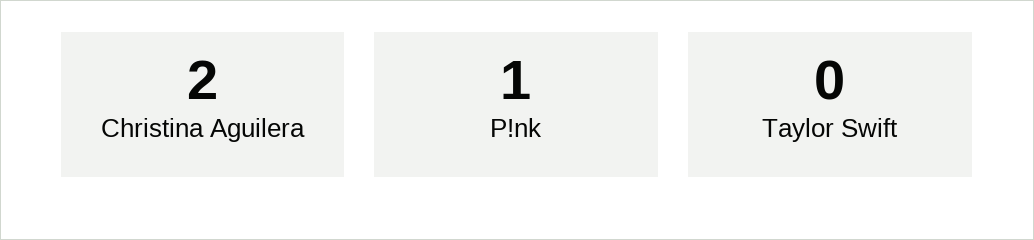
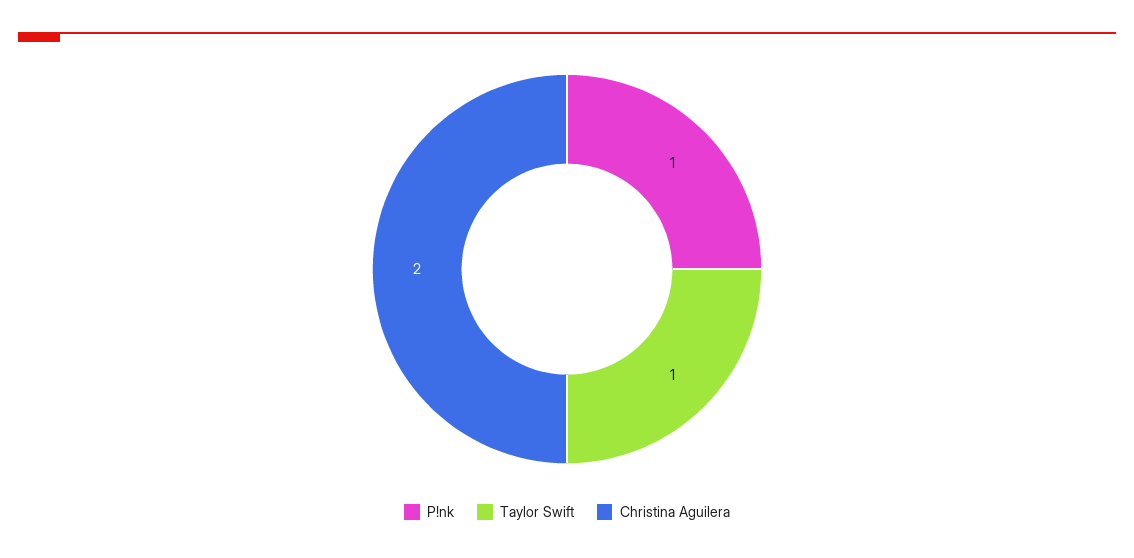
  {
    "Christina Aguilera": 2,
    "P!nk": 1,
-   "Taylor Swift": 0
+   "Taylor Swift": 1
  }

